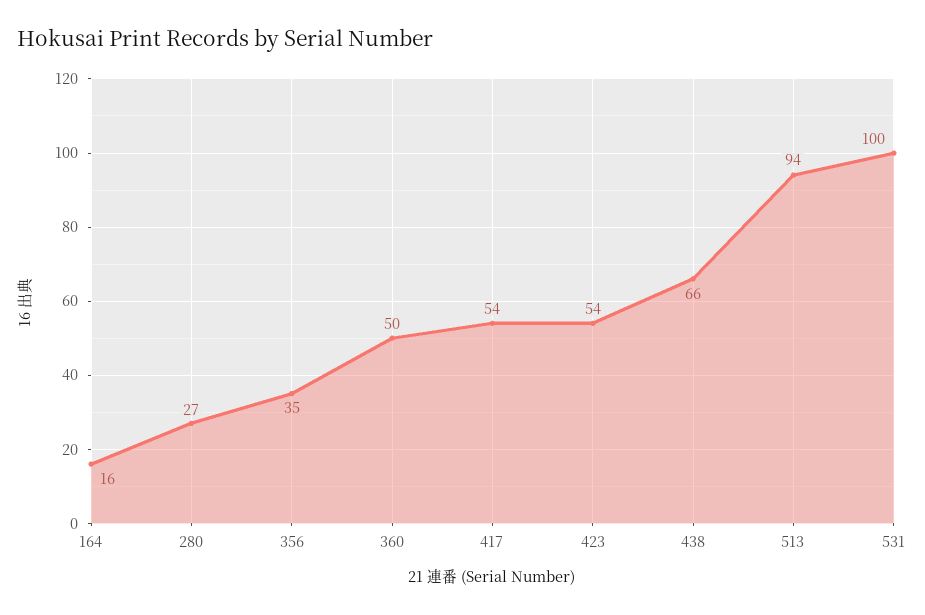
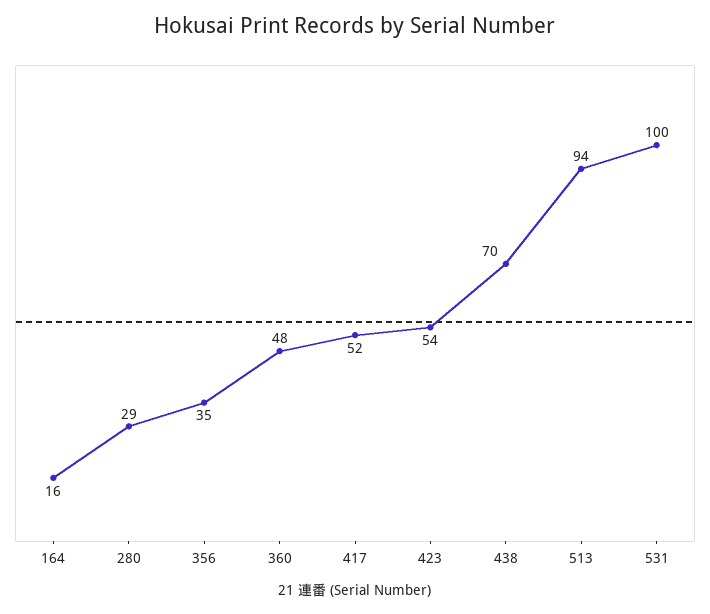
  {
    "164": 16,
-   "280": 27,
+   "280": 29,
    "356": 35,
-   "360": 50,
+   "360": 48,
-   "417": 54,
+   "417": 52,
    "423": 54,
-   "438": 66,
+   "438": 70,
    "513": 94,
    "531": 100
  }

